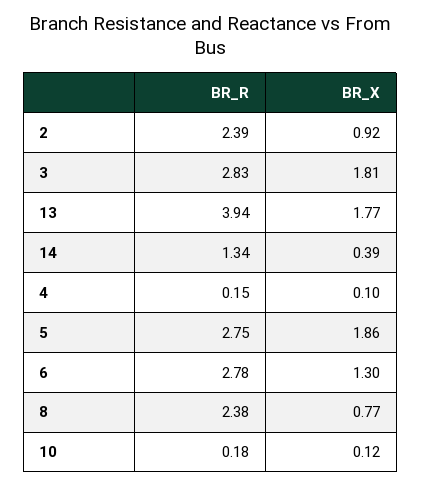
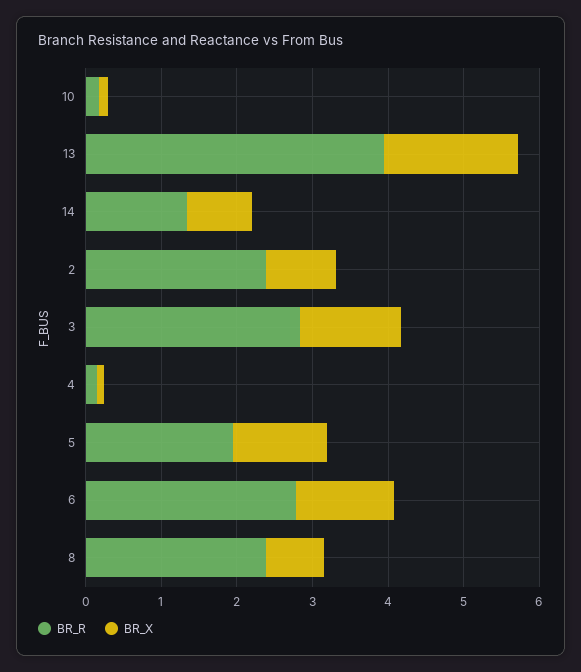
  {
    "BR_R": {
      "2": 2.39,
      "3": 2.83,
      "13": 3.94,
      "14": 1.34,
      "4": 0.15,
-     "5": 2.75,
+     "5": 2,
      "6": 2.78,
      "8": 2.38,
      "10": 0.18
    },
    "BR_X": {
      "2": 0.92,
-     "3": 1.81,
+     "3": 1.4,
      "13": 1.77,
-     "14": 0.39,
+     "14": 0.8,
      "4": 0.1,
-     "5": 1.86,
+     "5": 1.2,
      "6": 1.3,
      "8": 0.77,
      "10": 0.12
    }
  }

